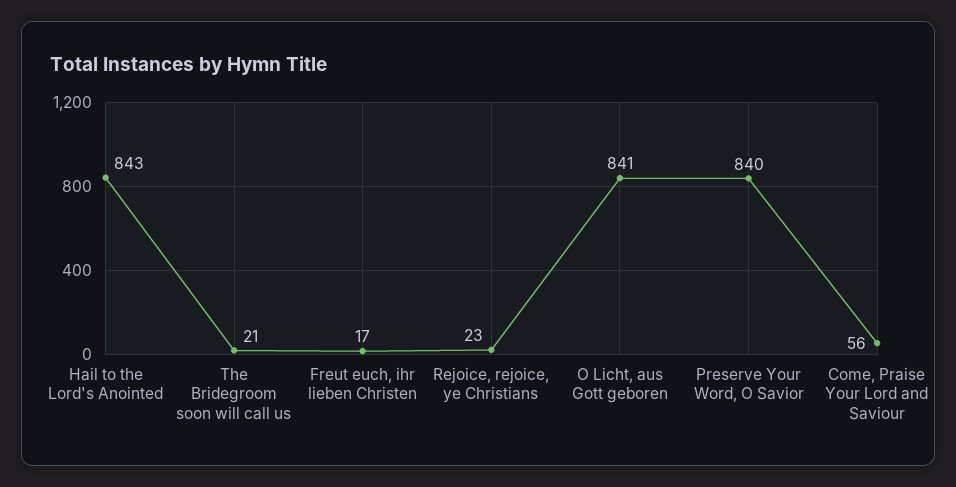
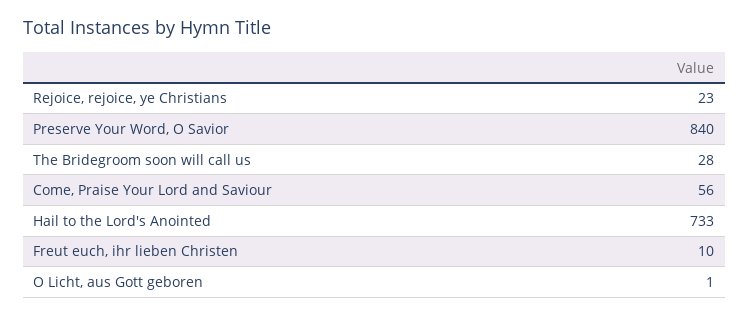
  {
-   "Hail to the Lord's Anointed": 843,
+   "Hail to the Lord's Anointed": 733,
-   "The Bridegroom soon will call us": 21,
+   "The Bridegroom soon will call us": 28,
-   "Freut euch, ihr lieben Christen": 17,
+   "Freut euch, ihr lieben Christen": 10,
    "Rejoice, rejoice, ye Christians": 23,
-   "O Licht, aus Gott geboren": 841,
+   "O Licht, aus Gott geboren": 1,
    "Preserve Your Word, O Savior": 840,
    "Come, Praise Your Lord and Saviour": 56
  }

